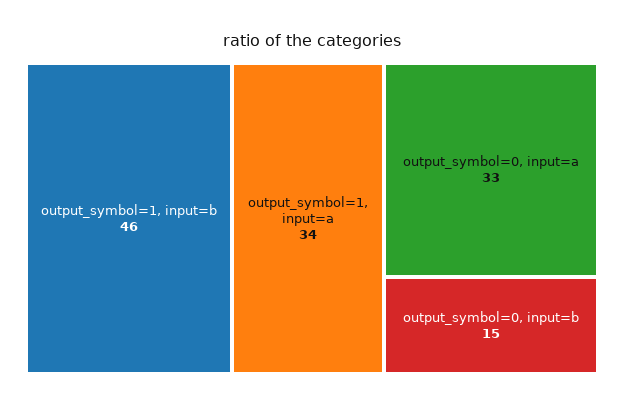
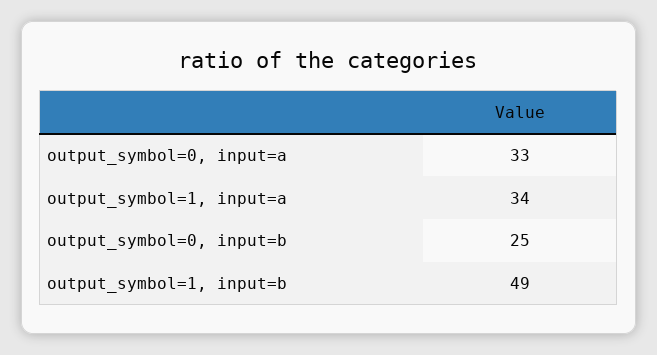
  {
-   "output_symbol=1, input=b": 46,
+   "output_symbol=1, input=b": 49,
    "output_symbol=1, input=a": 34,
    "output_symbol=0, input=a": 33,
-   "output_symbol=0, input=b": 15
+   "output_symbol=0, input=b": 25
  }

